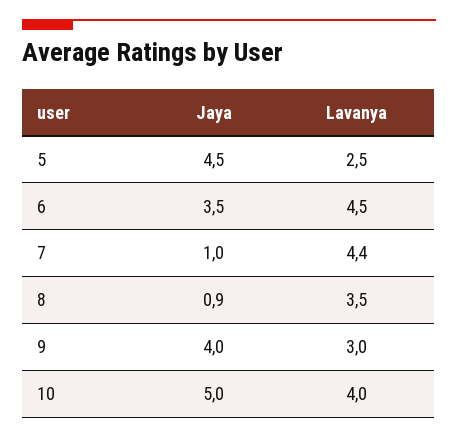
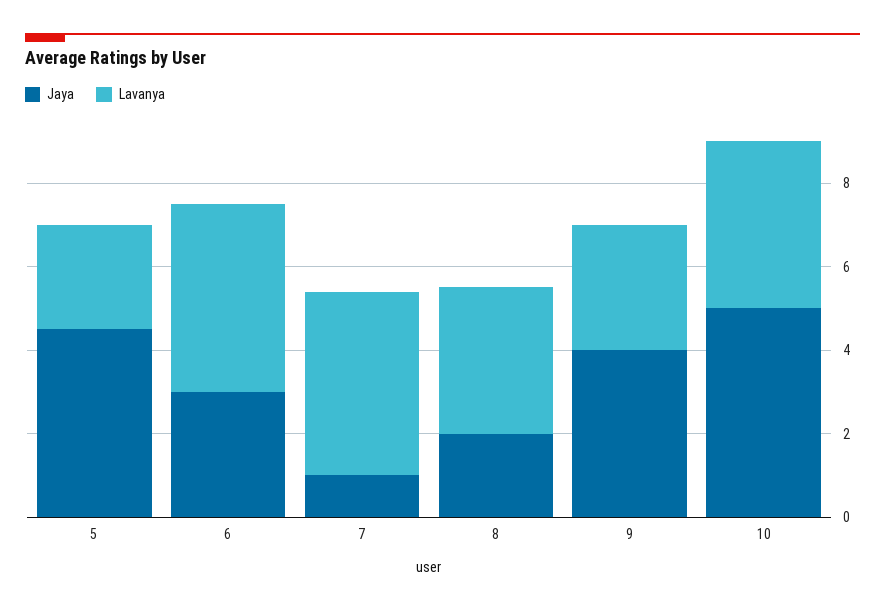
  {
    "Jaya": {
      "5": 4.5,
-     "6": 3.5,
+     "6": 3,
      "7": 1,
-     "8": 0.9,
+     "8": 2,
      "9": 4,
      "10": 5
    },
    "Lavanya": {
      "5": 2.5,
      "6": 4.5,
      "7": 4.4,
      "8": 3.5,
      "9": 3,
      "10": 4
    }
  }

